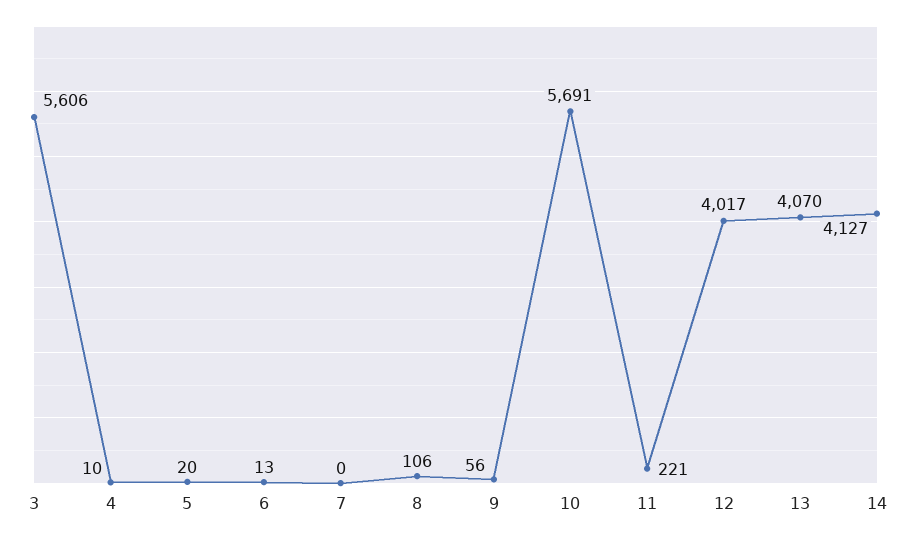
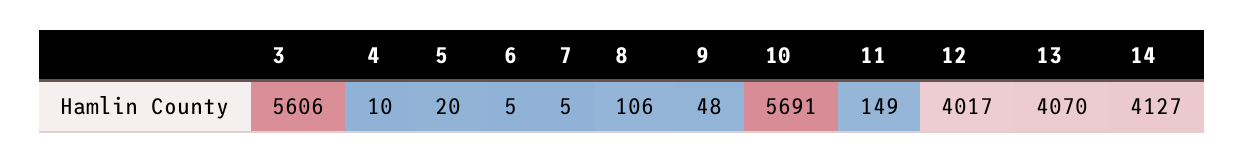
  {
    "3": 5606,
    "4": 10,
    "5": 20,
-   "6": 13,
+   "6": 5,
-   "7": 0,
+   "7": 5,
    "8": 106,
-   "9": 56,
+   "9": 48,
    "10": 5691,
-   "11": 221,
+   "11": 149,
    "12": 4017,
    "13": 4070,
    "14": 4127
  }

